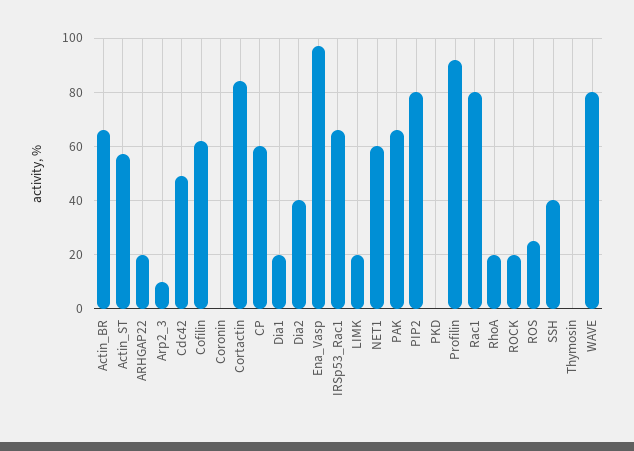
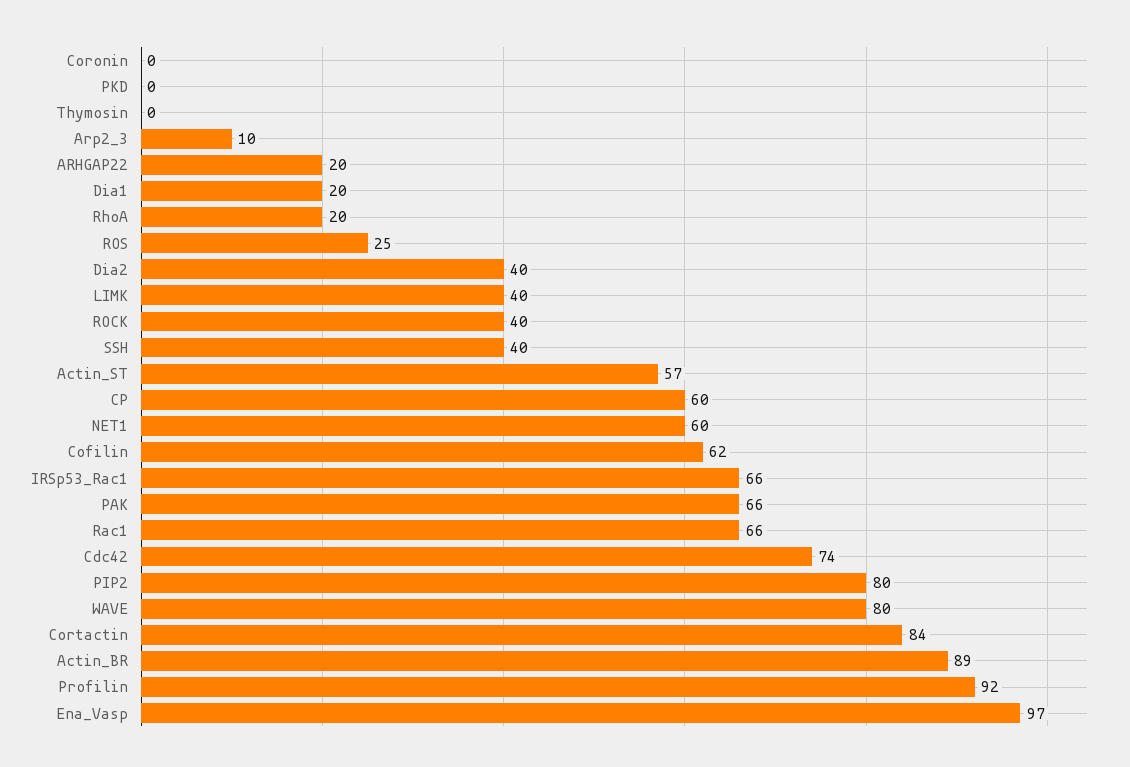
  {
-   "Actin_BR": 65,
+   "Actin_BR": 89,
    "Actin_ST": 57,
    "ARHGAP22": 20,
    "Arp2_3": 10,
-   "Cdc42": 50,
+   "Cdc42": 74,
    "Cofilin": 62,
    "Coronin": 0,
    "Cortactin": 84,
    "CP": 60,
    "Dia1": 20,
    "Dia2": 40,
    "Ena_Vasp": 97,
    "IRSp53_Rac1": 66,
-   "LIMK": 20,
+   "LIMK": 40,
    "NET1": 60,
    "PAK": 66,
    "PIP2": 80,
    "PKD": 0,
    "Profilin": 92,
-   "Rac1": 80,
+   "Rac1": 66,
    "RhoA": 20,
-   "ROCK": 20,
+   "ROCK": 40,
    "ROS": 25,
    "SSH": 40,
    "Thymosin": 0,
    "WAVE": 80
  }

